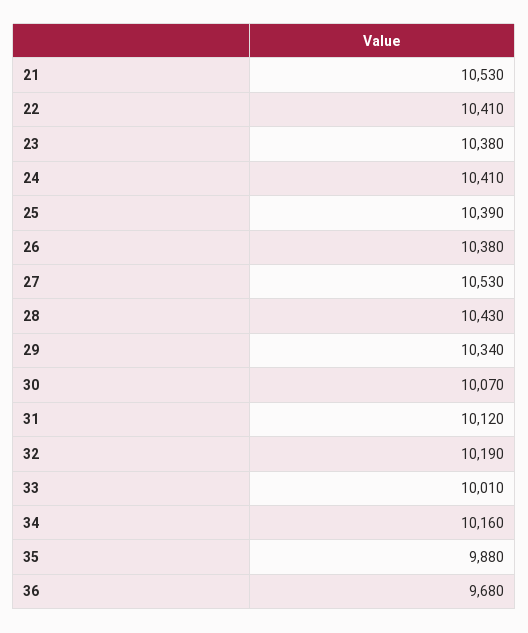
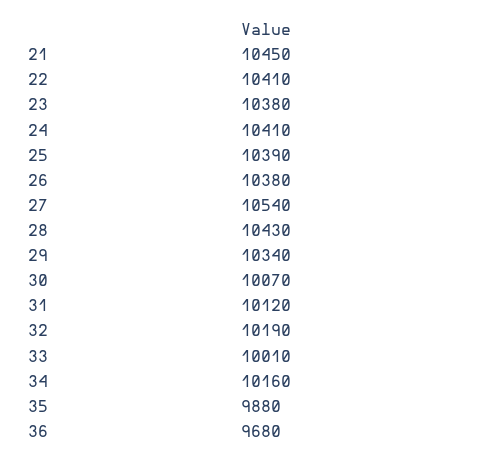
  {
-   "21": 10530,
+   "21": 10450,
    "22": 10410,
    "23": 10380,
    "24": 10410,
    "25": 10390,
    "26": 10380,
-   "27": 10530,
+   "27": 10540,
    "28": 10430,
    "29": 10340,
    "30": 10070,
    "31": 10120,
    "32": 10190,
    "33": 10010,
    "34": 10160,
    "35": 9880,
    "36": 9680
  }

